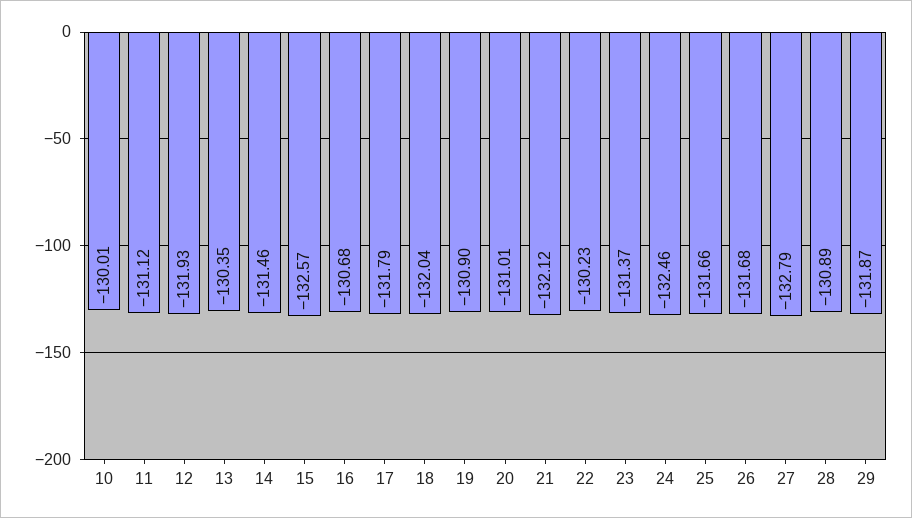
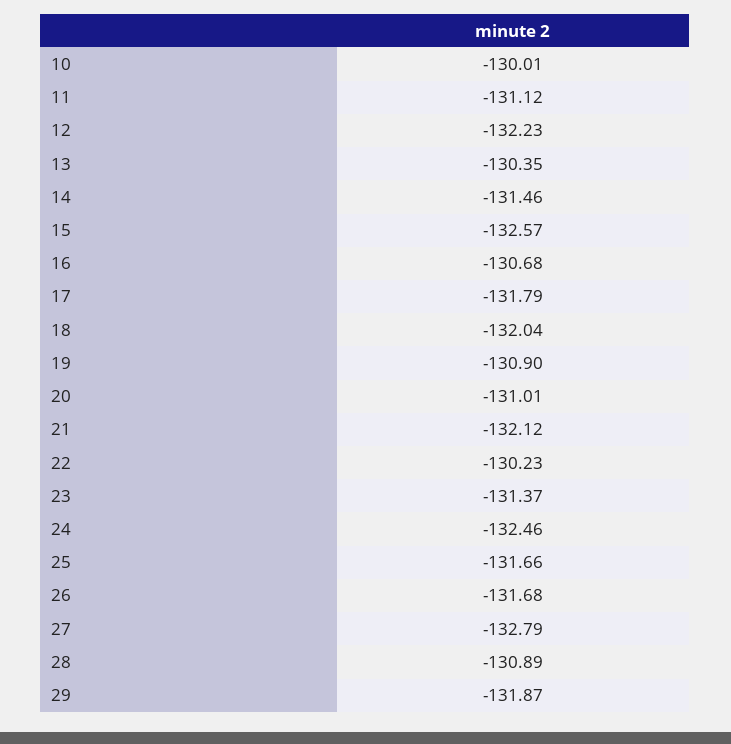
  {
    "10": -130.01,
    "11": -131.12,
-   "12": -131.93,
+   "12": -132.23,
    "13": -130.35,
    "14": -131.46,
    "15": -132.57,
    "16": -130.68,
    "17": -131.79,
    "18": -132.04,
    "19": -130.9,
    "20": -131.01,
    "21": -132.12,
    "22": -130.23,
    "23": -131.37,
    "24": -132.46,
    "25": -131.66,
    "26": -131.68,
    "27": -132.79,
    "28": -130.89,
    "29": -131.87
  }

